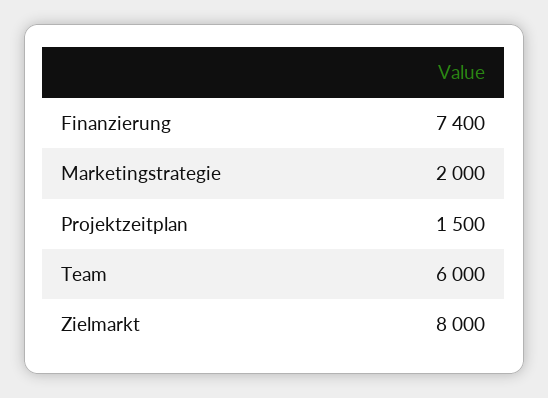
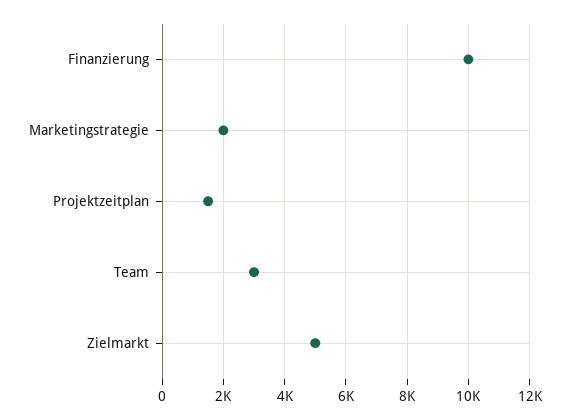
  {
-   "Finanzierung": 7400,
+   "Finanzierung": 10000,
    "Marketingstrategie": 2000,
    "Projektzeitplan": 1500,
-   "Team": 6000,
+   "Team": 3000,
-   "Zielmarkt": 8000
+   "Zielmarkt": 5000
  }

